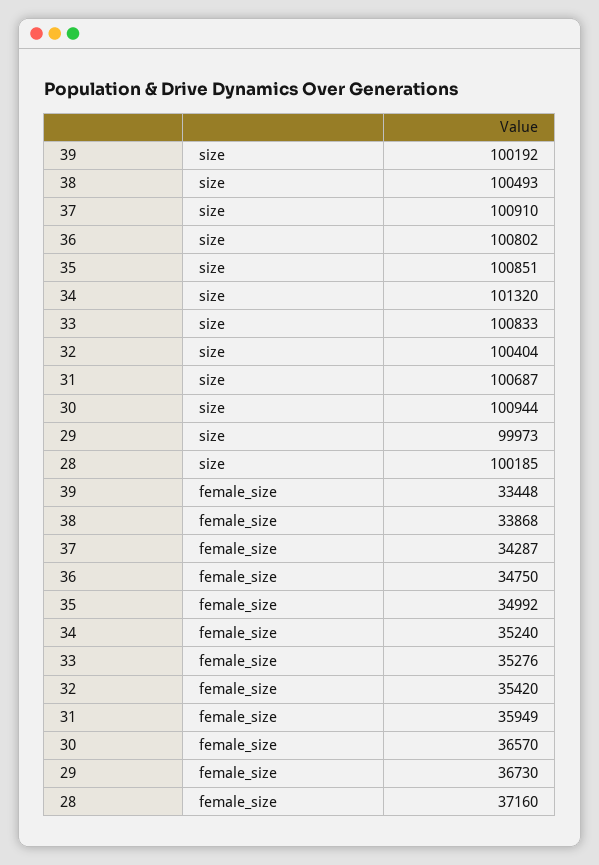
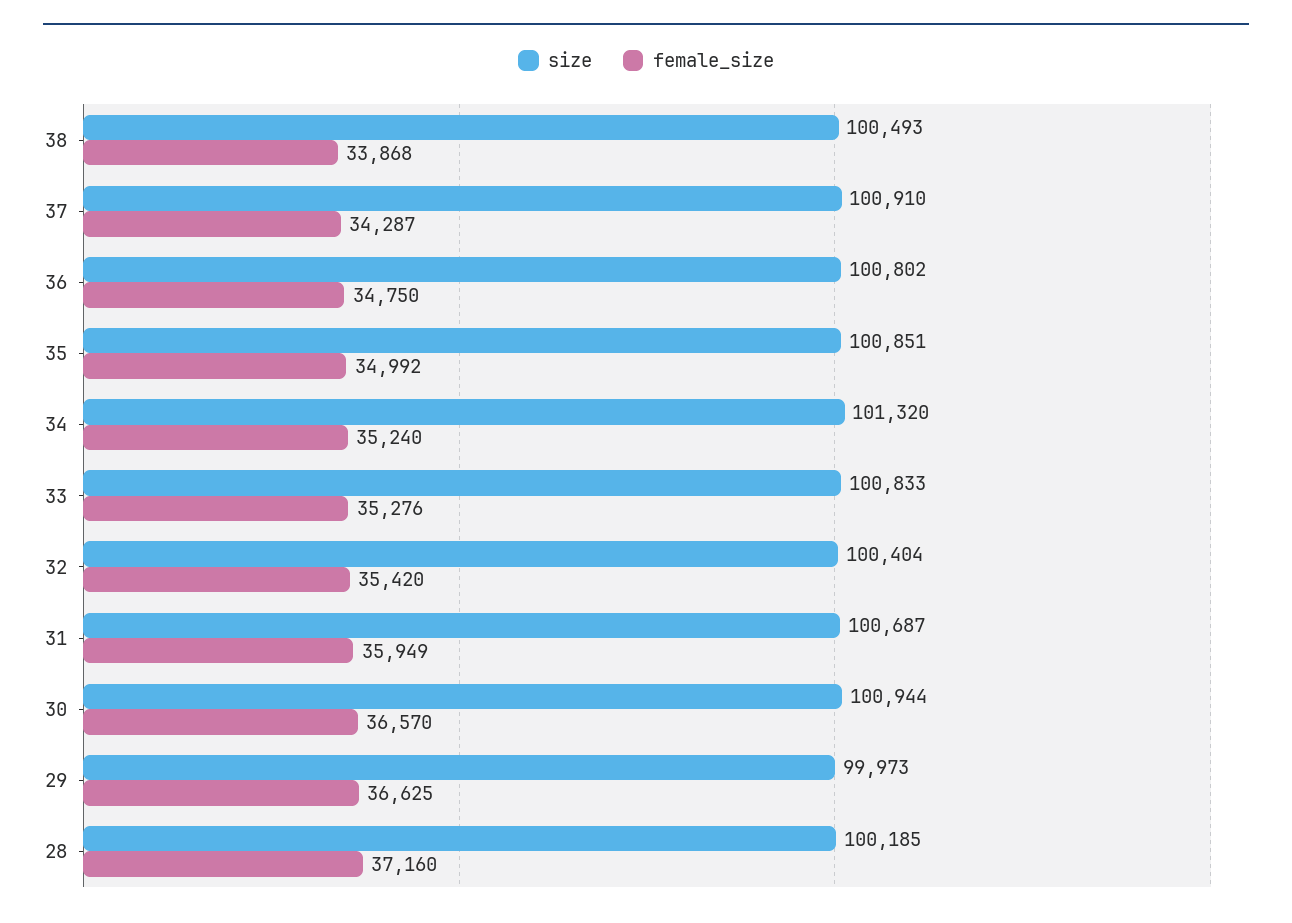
  {
    "size": {
-     "39": 100192,
      "38": 100493,
      "37": 100910,
      "36": 100802,
      "35": 100851,
      "34": 101320,
      "33": 100833,
      "32": 100404,
      "31": 100687,
      "30": 100944,
      "29": 99973,
      "28": 100185
    },
    "female_size": {
-     "39": 33448,
      "38": 33868,
      "37": 34287,
      "36": 34750,
      "35": 34992,
      "34": 35240,
      "33": 35276,
      "32": 35420,
      "31": 35949,
      "30": 36570,
-     "29": 36730,
+     "29": 36625,
      "28": 37160
    }
  }

